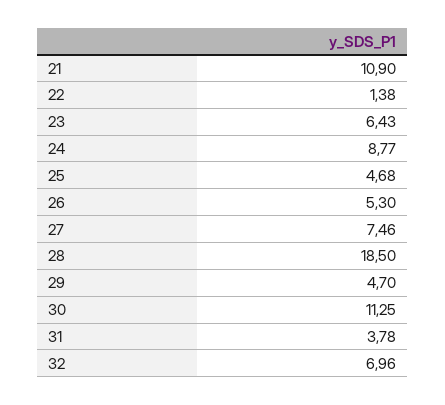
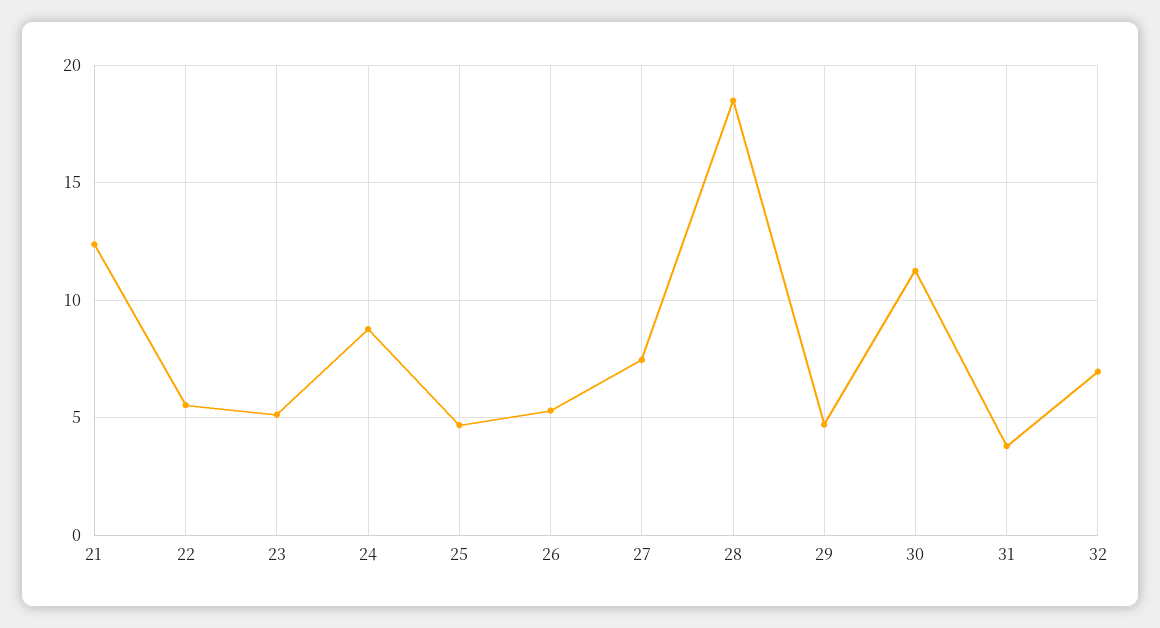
  {
-   "21": 10.9,
+   "21": 12.5,
-   "22": 1.38,
+   "22": 5.5,
-   "23": 6.43,
+   "23": 5,
    "24": 8.77,
    "25": 4.68,
    "26": 5.3,
    "27": 7.46,
    "28": 18.5,
    "29": 4.7,
    "30": 11.25,
    "31": 3.78,
    "32": 6.96
  }

